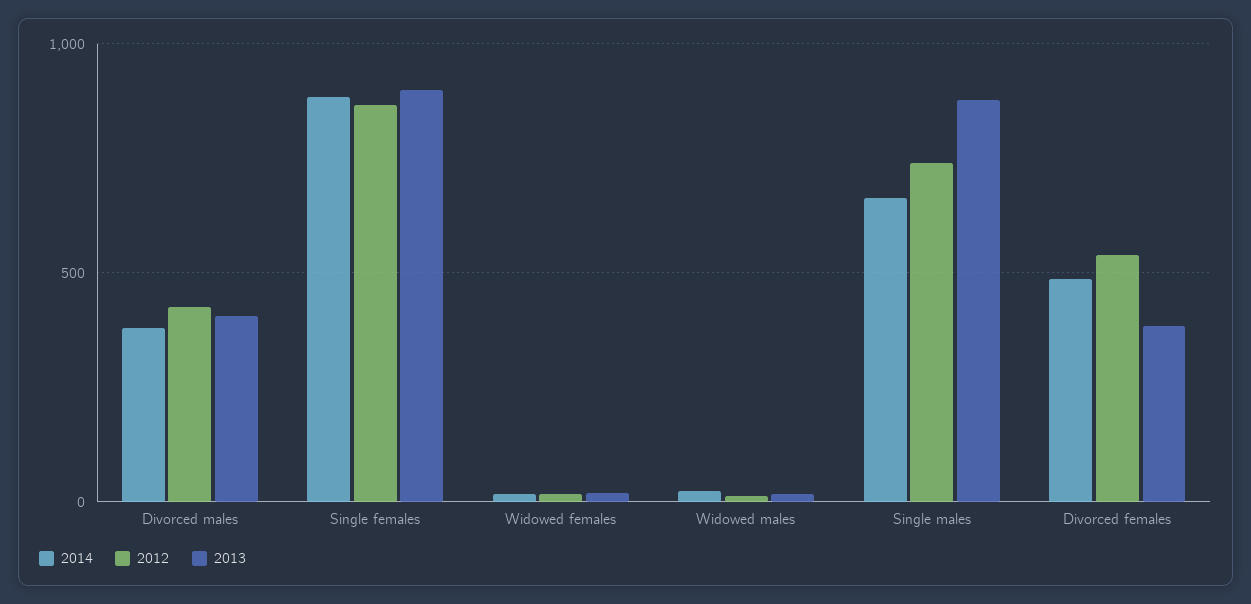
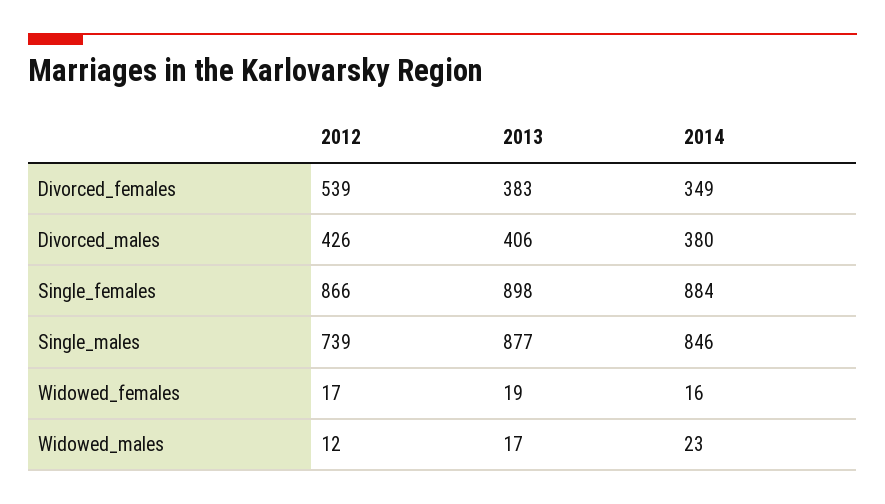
  {
    "2014": {
      "Divorced males": 380,
      "Single females": 884,
      "Widowed females": 16,
      "Widowed males": 23,
-     "Single males": 650,
+     "Single males": 846,
-     "Divorced females": 500
+     "Divorced females": 349
    },
    "2012": {
      "Divorced males": 426,
      "Single females": 866,
      "Widowed females": 17,
      "Widowed males": 12,
      "Single males": 739,
      "Divorced females": 539
    },
    "2013": {
      "Divorced males": 406,
      "Single females": 898,
      "Widowed females": 19,
      "Widowed males": 17,
      "Single males": 877,
      "Divorced females": 383
    }
  }

